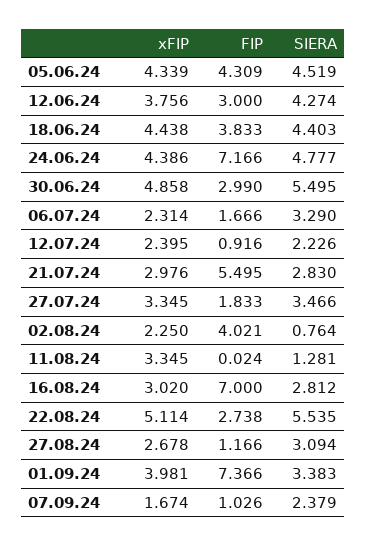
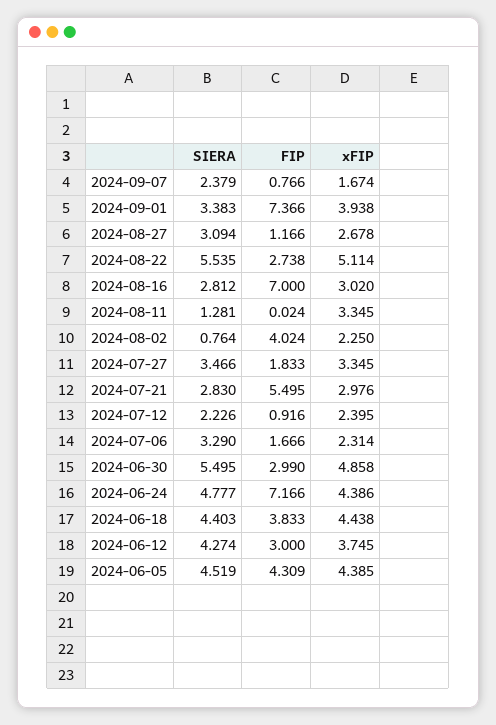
  {
    "xFIP": {
-     "05.06.24": 4.339,
+     "05.06.24": 4.385,
-     "12.06.24": 3.756,
+     "12.06.24": 3.745,
      "18.06.24": 4.438,
      "24.06.24": 4.386,
      "30.06.24": 4.858,
      "06.07.24": 2.314,
      "12.07.24": 2.395,
      "21.07.24": 2.976,
      "27.07.24": 3.345,
      "02.08.24": 2.25,
      "11.08.24": 3.345,
      "16.08.24": 3.02,
      "22.08.24": 5.114,
      "27.08.24": 2.678,
-     "01.09.24": 3.981,
+     "01.09.24": 3.938,
      "07.09.24": 1.674
    },
    "FIP": {
      "05.06.24": 4.309,
      "12.06.24": 3,
      "18.06.24": 3.833,
      "24.06.24": 7.166,
      "30.06.24": 2.99,
      "06.07.24": 1.666,
      "12.07.24": 0.916,
      "21.07.24": 5.495,
      "27.07.24": 1.833,
-     "02.08.24": 4.021,
+     "02.08.24": 4.024,
      "11.08.24": 0.024,
      "16.08.24": 7,
      "22.08.24": 2.738,
      "27.08.24": 1.166,
      "01.09.24": 7.366,
-     "07.09.24": 1.026
+     "07.09.24": 0.766
    },
    "SIERA": {
      "05.06.24": 4.519,
      "12.06.24": 4.274,
      "18.06.24": 4.403,
      "24.06.24": 4.777,
      "30.06.24": 5.495,
      "06.07.24": 3.29,
      "12.07.24": 2.226,
      "21.07.24": 2.83,
      "27.07.24": 3.466,
      "02.08.24": 0.764,
      "11.08.24": 1.281,
      "16.08.24": 2.812,
      "22.08.24": 5.535,
      "27.08.24": 3.094,
      "01.09.24": 3.383,
      "07.09.24": 2.379
    }
  }

